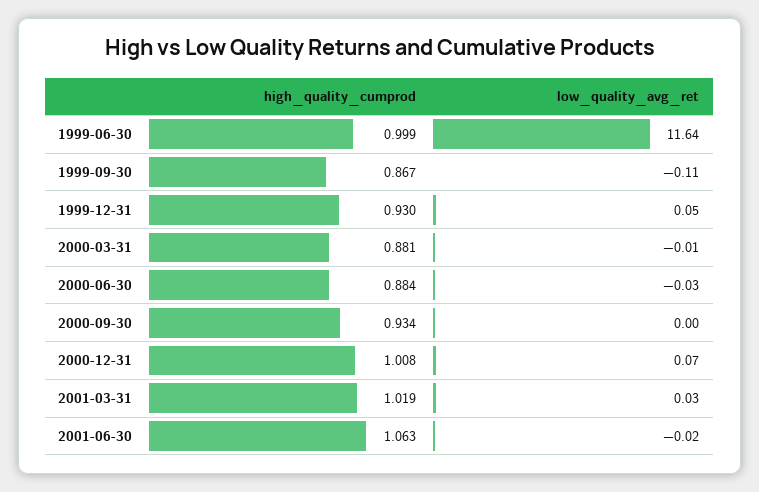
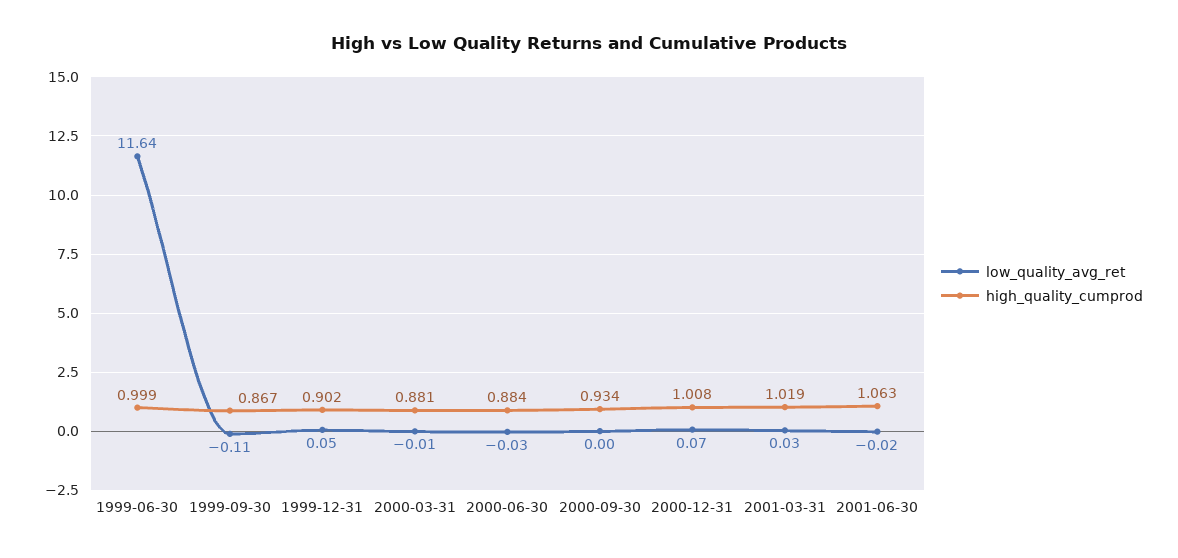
  {
    "high_quality_cumprod": {
      "1999-06-30": 0.999,
      "1999-09-30": 0.867,
-     "1999-12-31": 0.93,
+     "1999-12-31": 0.902,
      "2000-03-31": 0.881,
      "2000-06-30": 0.884,
      "2000-09-30": 0.934,
      "2000-12-31": 1.008,
      "2001-03-31": 1.019,
      "2001-06-30": 1.063
    },
    "low_quality_avg_ret": {
      "1999-06-30": 11.64,
      "1999-09-30": -0.11,
      "1999-12-31": 0.05,
      "2000-03-31": -0.01,
      "2000-06-30": -0.03,
      "2000-09-30": 0,
      "2000-12-31": 0.07,
      "2001-03-31": 0.03,
      "2001-06-30": -0.02
    }
  }

